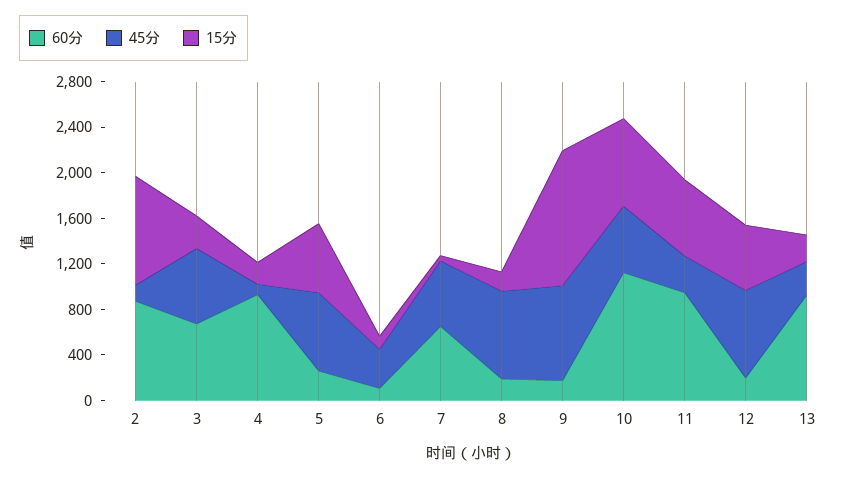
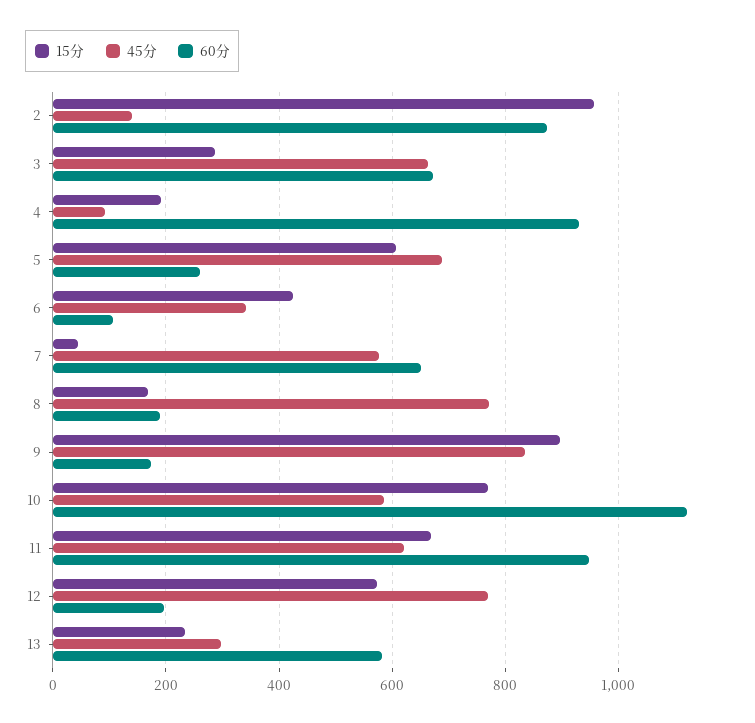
  {
    "60分": {
      "2": 880,
      "3": 680,
      "4": 920,
      "5": 260,
      "6": 100,
      "7": 660,
      "8": 180,
      "9": 180,
      "10": 1120,
      "11": 940,
      "12": 200,
-     "13": 900
+     "13": 580
    },
    "45分": {
      "2": 140,
      "3": 660,
      "4": 100,
      "5": 680,
      "6": 340,
      "7": 580,
      "8": 780,
      "9": 840,
      "10": 580,
-     "11": 300,
+     "11": 620,
      "12": 760,
      "13": 300
    },
    "15分": {
      "2": 960,
      "3": 280,
      "4": 200,
      "5": 600,
-     "6": 100,
+     "6": 420,
      "7": 40,
      "8": 160,
-     "9": 1200,
+     "9": 900,
      "10": 760,
      "11": 660,
      "12": 580,
      "13": 240
    }
  }

